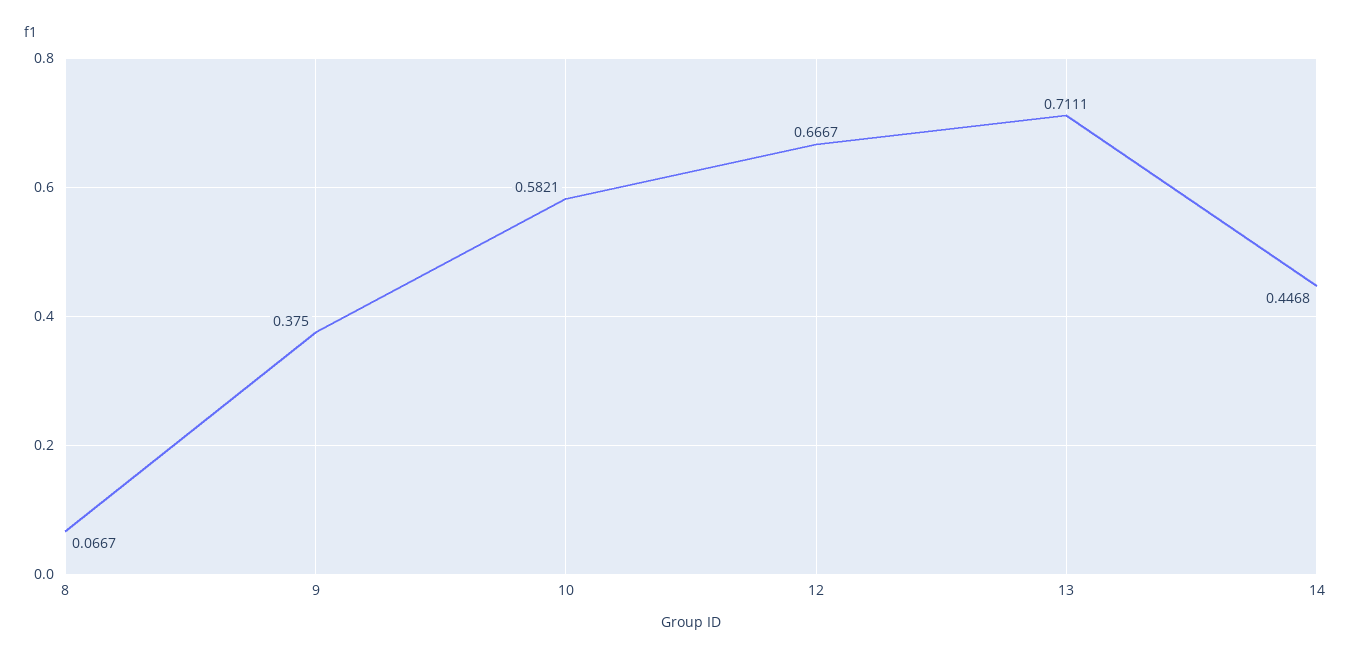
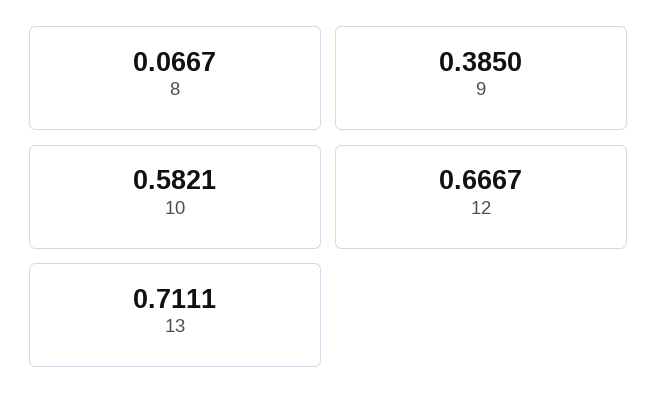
  {
    "8": 0.0667,
-   "9": 0.375,
+   "9": 0.385,
    "10": 0.5821,
    "12": 0.6667,
-   "13": 0.7111,
+   "13": 0.7111
-   "14": 0.4468
  }

